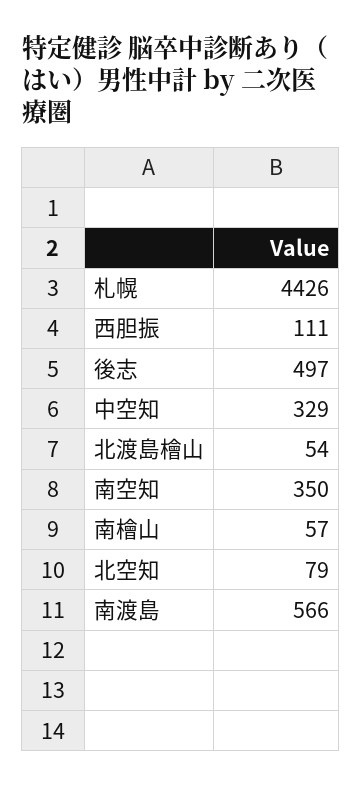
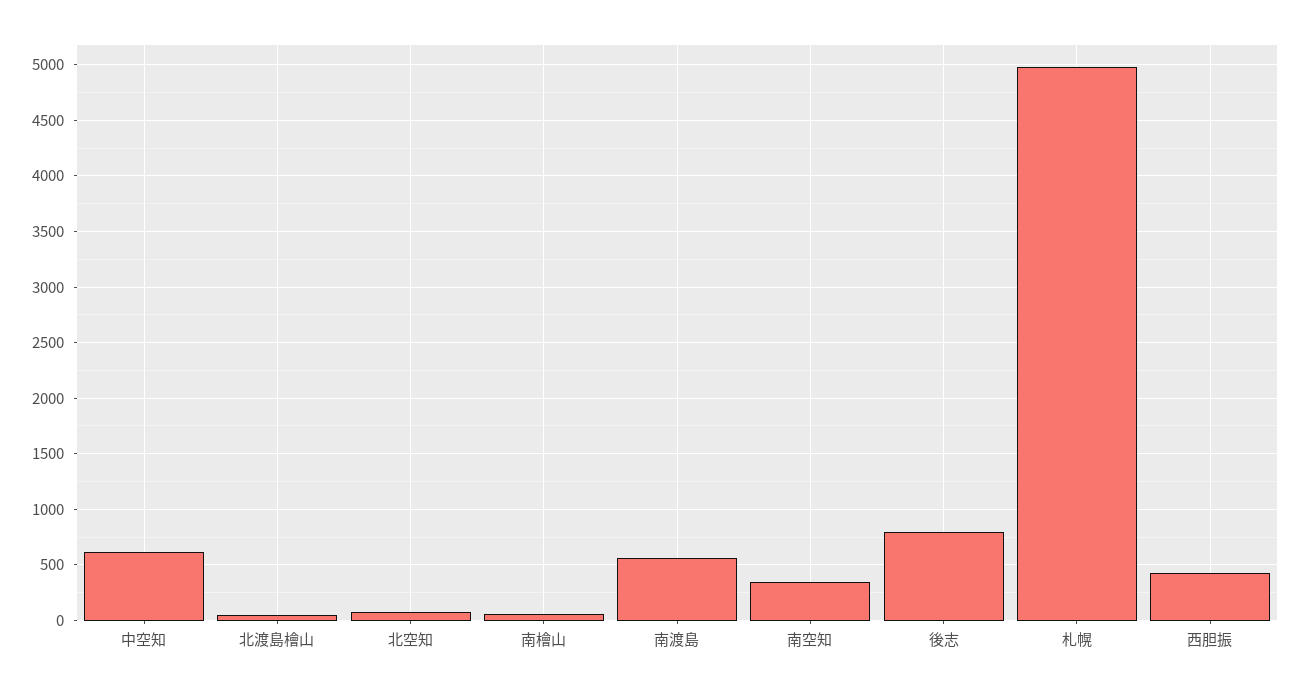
  {
-   "札幌": 4426,
+   "札幌": 5000,
-   "西胆振": 111,
+   "西胆振": 400,
-   "後志": 497,
+   "後志": 800,
-   "中空知": 329,
+   "中空知": 600,
    "北渡島檜山": 54,
    "南空知": 350,
    "南檜山": 57,
    "北空知": 79,
    "南渡島": 566
  }

